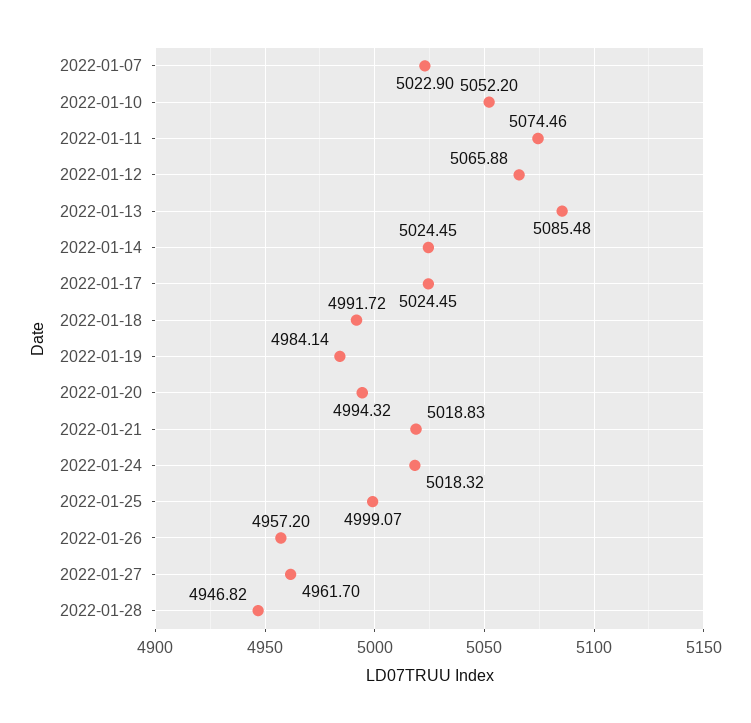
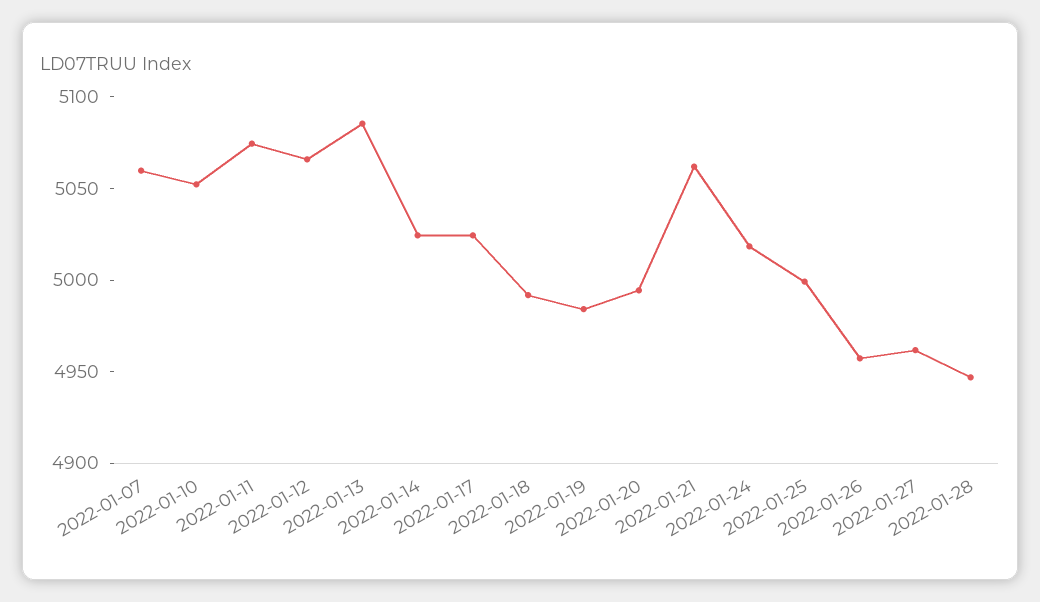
  {
-   "2022-01-07": 5022.9,
+   "2022-01-07": 5060,
    "2022-01-10": 5052.2,
    "2022-01-11": 5074.46,
    "2022-01-12": 5065.88,
    "2022-01-13": 5085.48,
    "2022-01-14": 5024.45,
    "2022-01-17": 5024.45,
    "2022-01-18": 4991.72,
    "2022-01-19": 4984.14,
    "2022-01-20": 4994.32,
-   "2022-01-21": 5018.83,
+   "2022-01-21": 5060,
    "2022-01-24": 5018.32,
    "2022-01-25": 4999.07,
    "2022-01-26": 4957.2,
    "2022-01-27": 4961.7,
    "2022-01-28": 4946.82
  }

